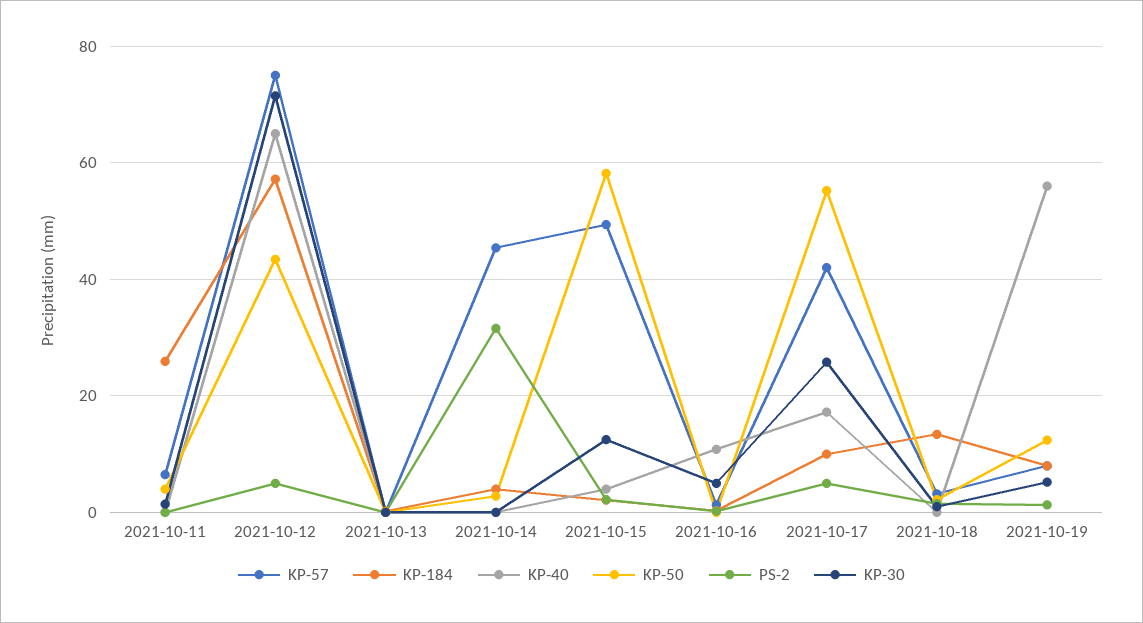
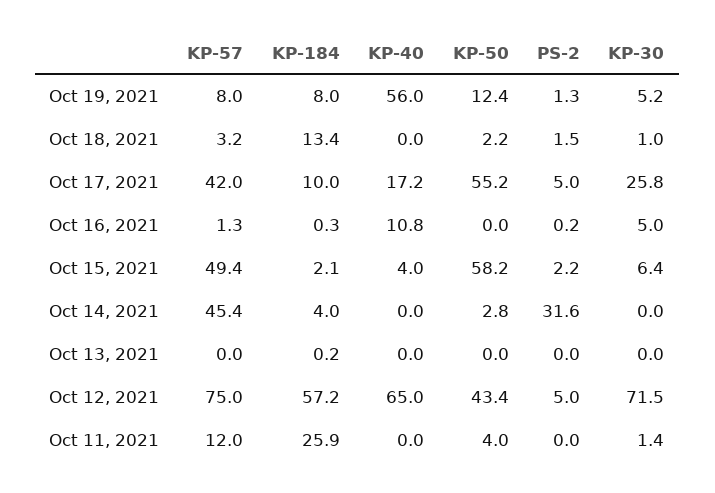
  {
    "KP-57": {
-     "2021-10-11": 6,
+     "2021-10-11": 12,
      "2021-10-12": 75,
      "2021-10-13": 0,
      "2021-10-14": 45.4,
      "2021-10-15": 49.4,
      "2021-10-16": 1.3,
      "2021-10-17": 42,
      "2021-10-18": 3.2,
      "2021-10-19": 8
    },
    "KP-184": {
      "2021-10-11": 25.9,
      "2021-10-12": 57.2,
      "2021-10-13": 0.2,
      "2021-10-14": 4,
      "2021-10-15": 2.1,
      "2021-10-16": 0.3,
      "2021-10-17": 10,
      "2021-10-18": 13.4,
      "2021-10-19": 8
    },
    "KP-40": {
      "2021-10-11": 0,
      "2021-10-12": 65,
      "2021-10-13": 0,
      "2021-10-14": 0,
      "2021-10-15": 4,
      "2021-10-16": 10.8,
      "2021-10-17": 17.2,
      "2021-10-18": 0,
      "2021-10-19": 56
    },
    "KP-50": {
      "2021-10-11": 4,
      "2021-10-12": 43.4,
      "2021-10-13": 0,
      "2021-10-14": 2.8,
      "2021-10-15": 58.2,
      "2021-10-16": 0,
      "2021-10-17": 55.2,
      "2021-10-18": 2.2,
      "2021-10-19": 12.4
    },
    "PS-2": {
      "2021-10-11": 0,
      "2021-10-12": 5,
      "2021-10-13": 0,
      "2021-10-14": 31.6,
      "2021-10-15": 2.2,
      "2021-10-16": 0.2,
      "2021-10-17": 5,
      "2021-10-18": 1.5,
      "2021-10-19": 1.3
    },
    "KP-30": {
      "2021-10-11": 1.4,
      "2021-10-12": 71.5,
      "2021-10-13": 0,
      "2021-10-14": 0,
-     "2021-10-15": 12,
+     "2021-10-15": 6.4,
      "2021-10-16": 5,
      "2021-10-17": 25.8,
      "2021-10-18": 1,
      "2021-10-19": 5.2
    }
  }

